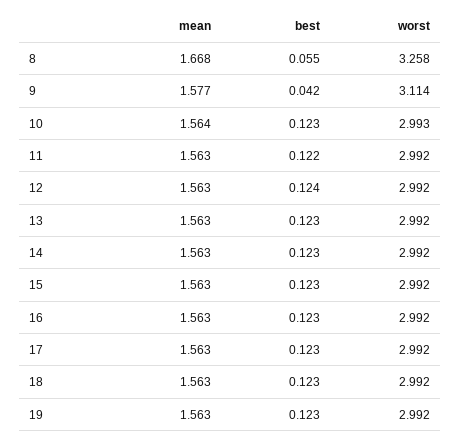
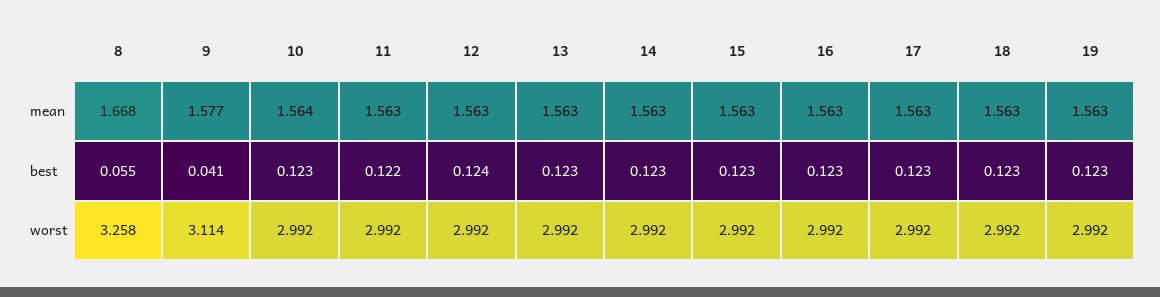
  {
    "mean": {
      "8": 1.668,
      "9": 1.577,
      "10": 1.564,
      "11": 1.563,
      "12": 1.563,
      "13": 1.563,
      "14": 1.563,
      "15": 1.563,
      "16": 1.563,
      "17": 1.563,
      "18": 1.563,
      "19": 1.563
    },
    "best": {
      "8": 0.055,
-     "9": 0.042,
+     "9": 0.041,
      "10": 0.123,
      "11": 0.122,
      "12": 0.124,
      "13": 0.123,
      "14": 0.123,
      "15": 0.123,
      "16": 0.123,
      "17": 0.123,
      "18": 0.123,
      "19": 0.123
    },
    "worst": {
      "8": 3.258,
      "9": 3.114,
-     "10": 2.993,
+     "10": 2.992,
      "11": 2.992,
      "12": 2.992,
      "13": 2.992,
      "14": 2.992,
      "15": 2.992,
      "16": 2.992,
      "17": 2.992,
      "18": 2.992,
      "19": 2.992
    }
  }

